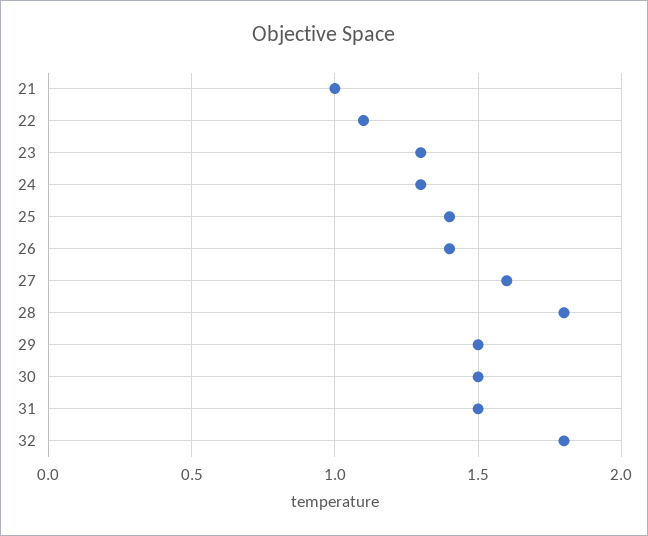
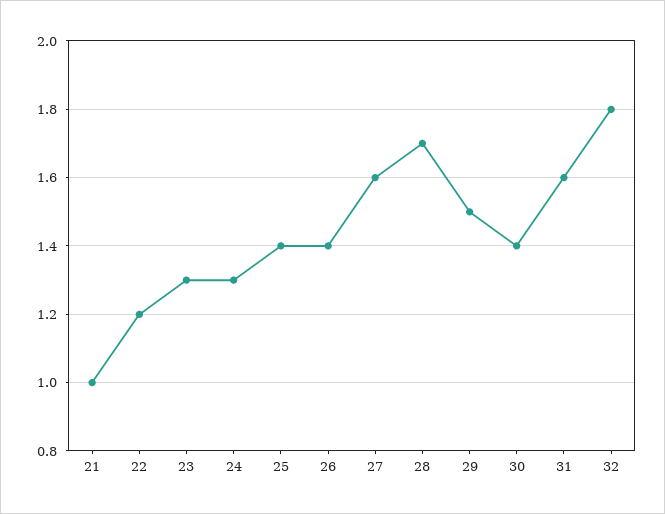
  {
    "21": 1,
-   "22": 1.1,
+   "22": 1.2,
    "23": 1.3,
    "24": 1.3,
    "25": 1.4,
    "26": 1.4,
    "27": 1.6,
-   "28": 1.8,
+   "28": 1.7,
    "29": 1.5,
-   "30": 1.5,
+   "30": 1.4,
-   "31": 1.5,
+   "31": 1.6,
    "32": 1.8
  }

